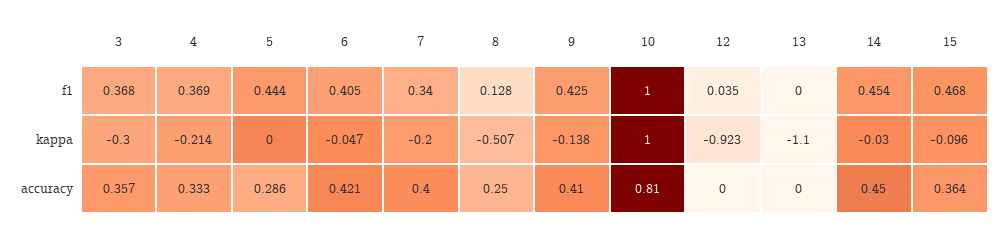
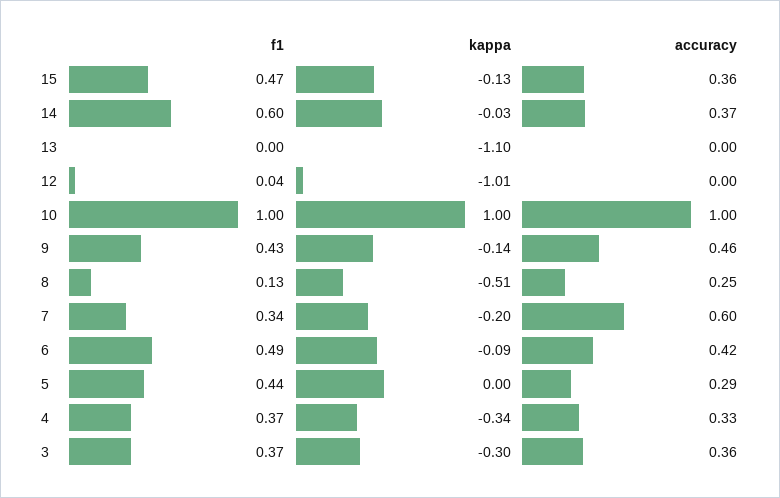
  {
    "3": {
      "f1": 0.368,
      "kappa": -0.3,
      "accuracy": 0.357
    },
    "4": {
      "f1": 0.369,
-     "kappa": -0.214,
+     "kappa": -0.34,
      "accuracy": 0.333
    },
    "5": {
      "f1": 0.444,
      "kappa": 0,
      "accuracy": 0.286
    },
    "6": {
-     "f1": 0.405,
+     "f1": 0.49,
-     "kappa": -0.047,
+     "kappa": -0.09,
      "accuracy": 0.421
    },
    "7": {
      "f1": 0.34,
      "kappa": -0.2,
-     "accuracy": 0.4
+     "accuracy": 0.6
    },
    "8": {
      "f1": 0.128,
      "kappa": -0.507,
      "accuracy": 0.25
    },
    "9": {
      "f1": 0.425,
      "kappa": -0.138,
-     "accuracy": 0.41
+     "accuracy": 0.46
    },
    "10": {
      "f1": 1,
      "kappa": 1,
-     "accuracy": 0.81
+     "accuracy": 1
    },
    "12": {
      "f1": 0.035,
-     "kappa": -0.923,
+     "kappa": -1.01,
      "accuracy": 0
    },
    "13": {
      "f1": 0,
      "kappa": -1.1,
      "accuracy": 0
    },
    "14": {
-     "f1": 0.454,
+     "f1": 0.6,
      "kappa": -0.03,
-     "accuracy": 0.45
+     "accuracy": 0.37
    },
    "15": {
      "f1": 0.468,
-     "kappa": -0.096,
+     "kappa": -0.13,
      "accuracy": 0.364
    }
  }

